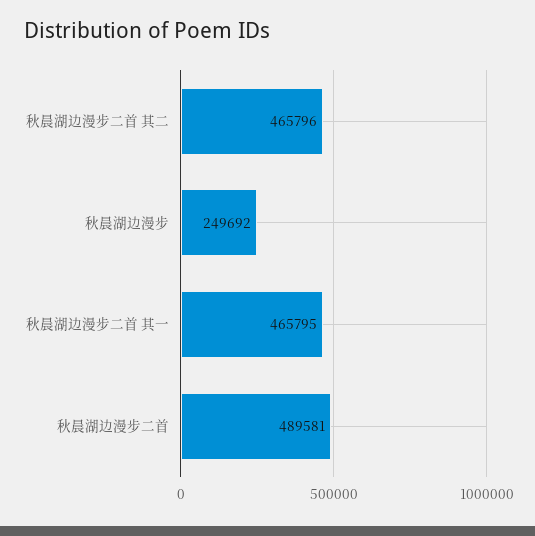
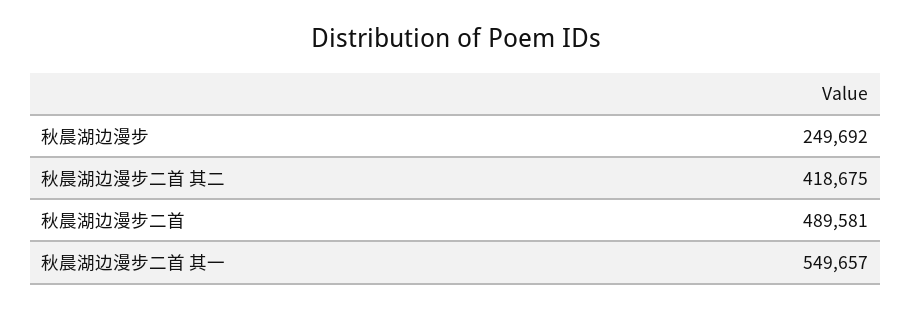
  {
-   "秋晨湖边漫步二首 其二": 465796,
+   "秋晨湖边漫步二首 其二": 418675,
    "秋晨湖边漫步": 249692,
-   "秋晨湖边漫步二首 其一": 465795,
+   "秋晨湖边漫步二首 其一": 549657,
    "秋晨湖边漫步二首": 489581
  }

